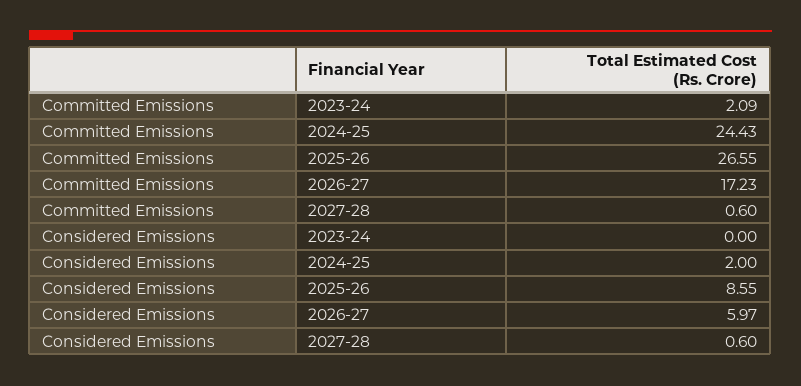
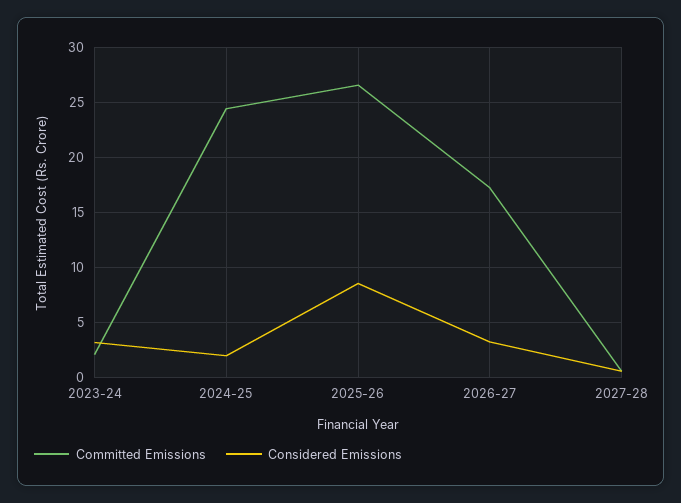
  {
    "Committed Emissions": {
      "2023-24": 2.09,
      "2024-25": 24.43,
      "2025-26": 26.55,
      "2026-27": 17.23,
      "2027-28": 0.6
    },
    "Considered Emissions": {
-     "2023-24": 0,
+     "2023-24": 3,
      "2024-25": 2,
      "2025-26": 8.55,
-     "2026-27": 5.97,
+     "2026-27": 3,
      "2027-28": 0.6
    }
  }

